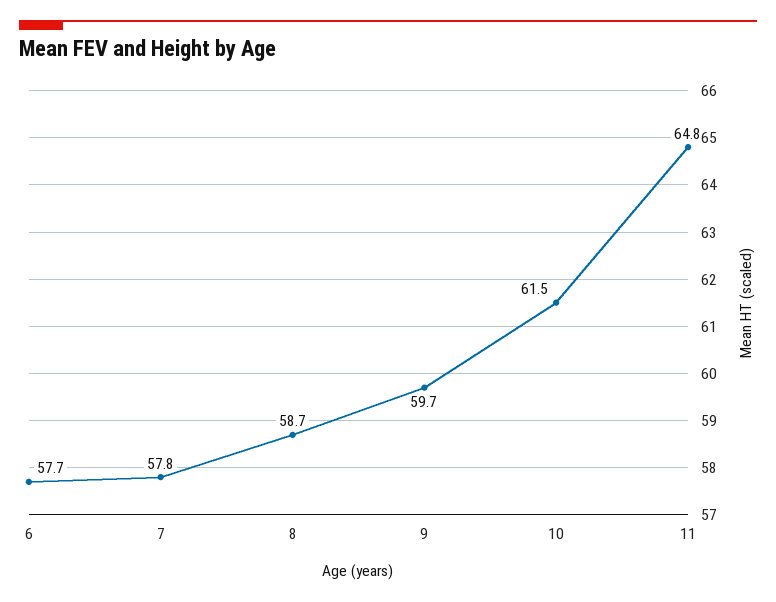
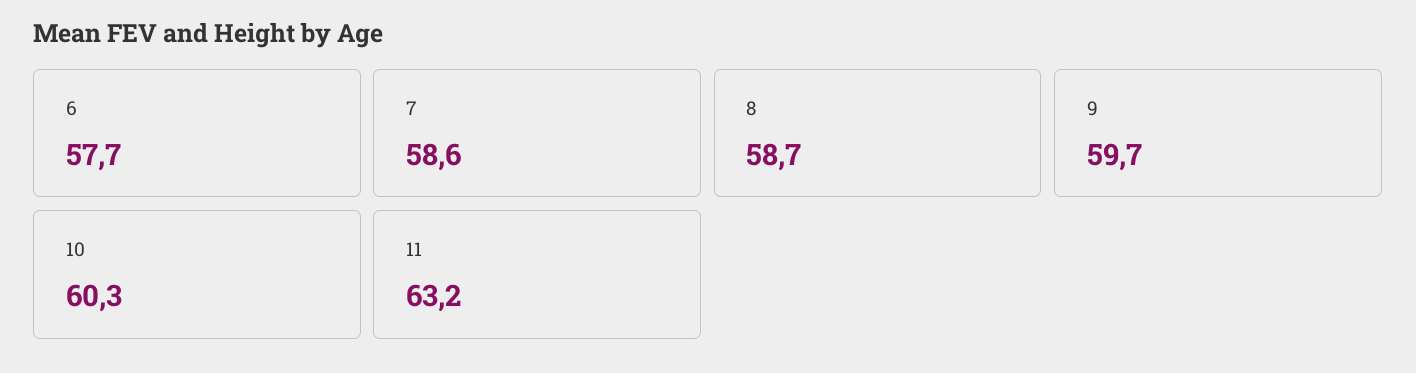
  {
    "6": 57.7,
-   "7": 57.8,
+   "7": 58.6,
    "8": 58.7,
    "9": 59.7,
-   "10": 61.5,
+   "10": 60.3,
-   "11": 64.8
+   "11": 63.2
  }

